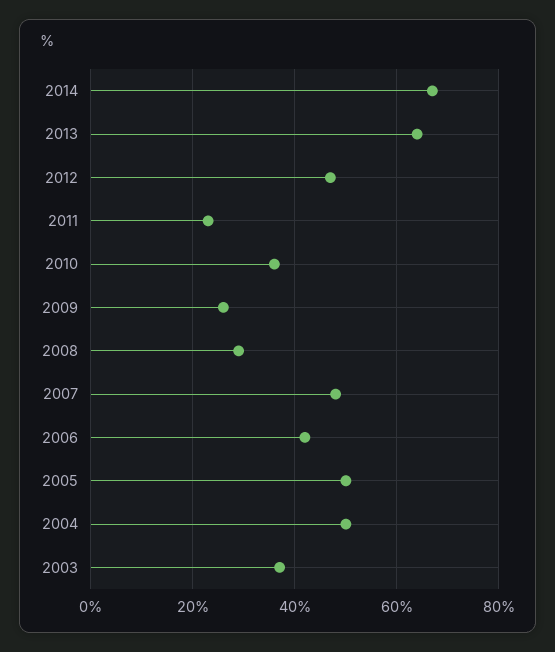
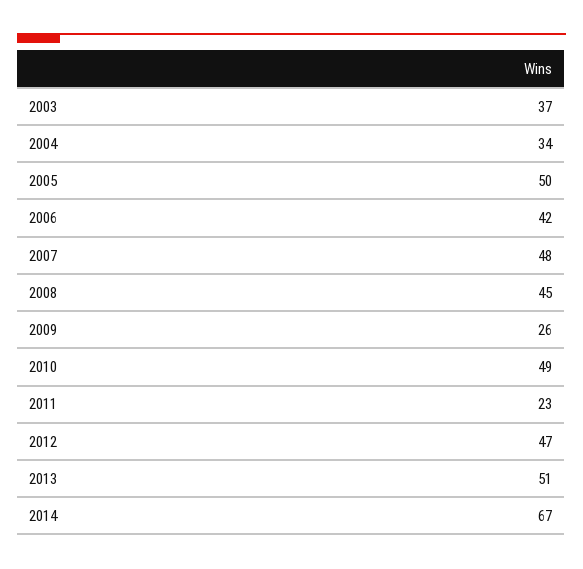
  {
    "2014": 67,
-   "2013": 65,
+   "2013": 51,
    "2012": 47,
    "2011": 23,
-   "2010": 35,
+   "2010": 49,
    "2009": 26,
-   "2008": 30,
+   "2008": 45,
    "2007": 48,
    "2006": 42,
    "2005": 50,
-   "2004": 50,
+   "2004": 34,
    "2003": 37
  }

